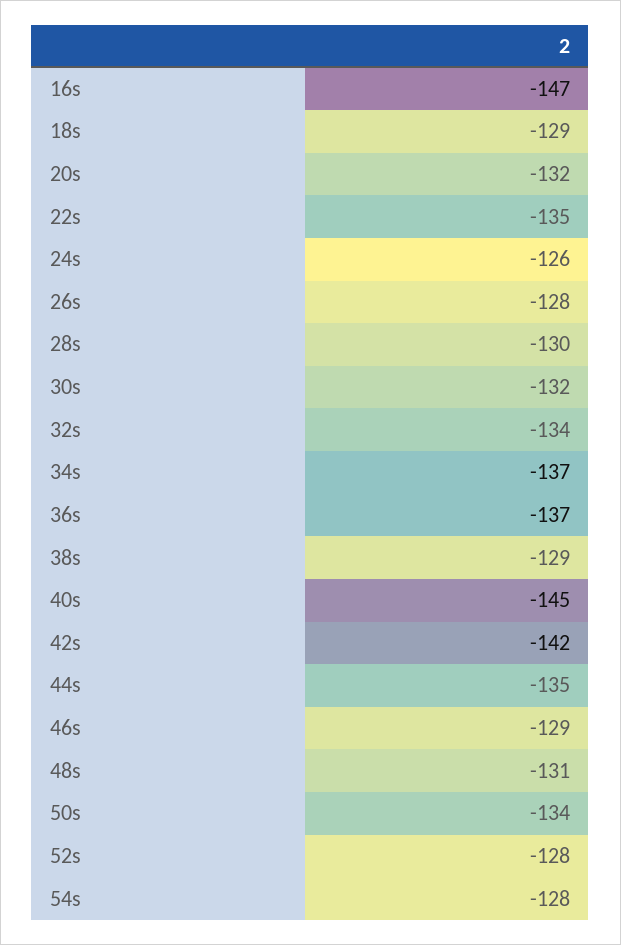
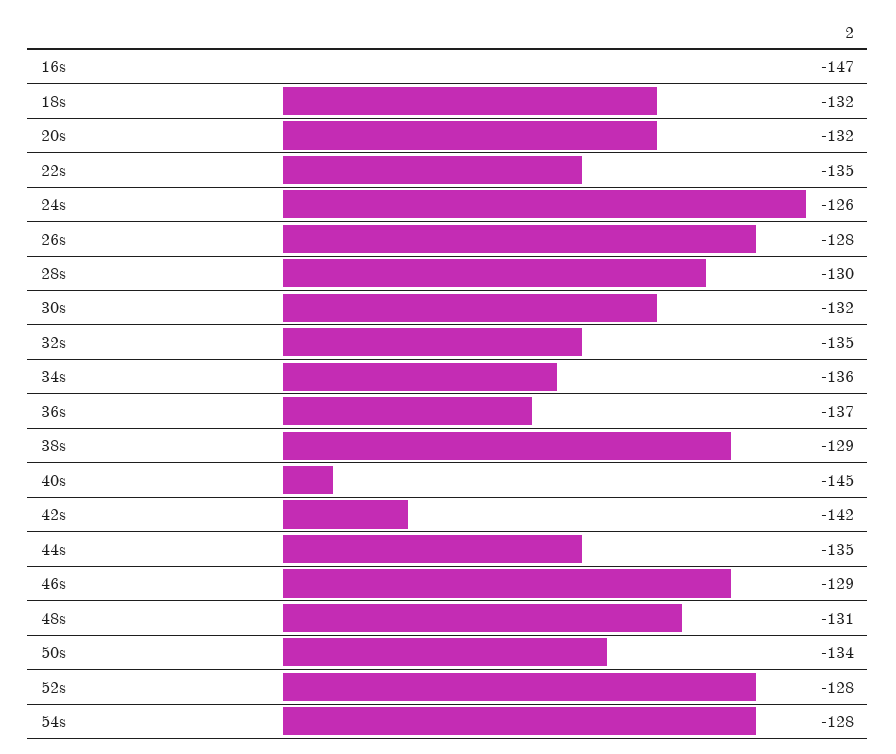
  {
    "16s": -147,
-   "18s": -129,
+   "18s": -132,
    "20s": -132,
    "22s": -135,
    "24s": -126,
    "26s": -128,
    "28s": -130,
    "30s": -132,
-   "32s": -134,
+   "32s": -135,
-   "34s": -137,
+   "34s": -136,
    "36s": -137,
    "38s": -129,
    "40s": -145,
    "42s": -142,
    "44s": -135,
    "46s": -129,
    "48s": -131,
    "50s": -134,
    "52s": -128,
    "54s": -128
  }

